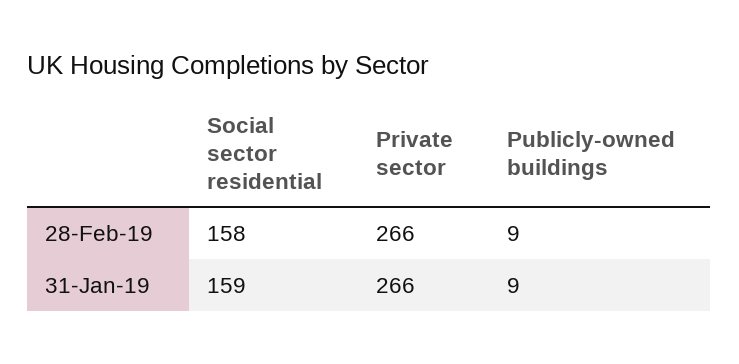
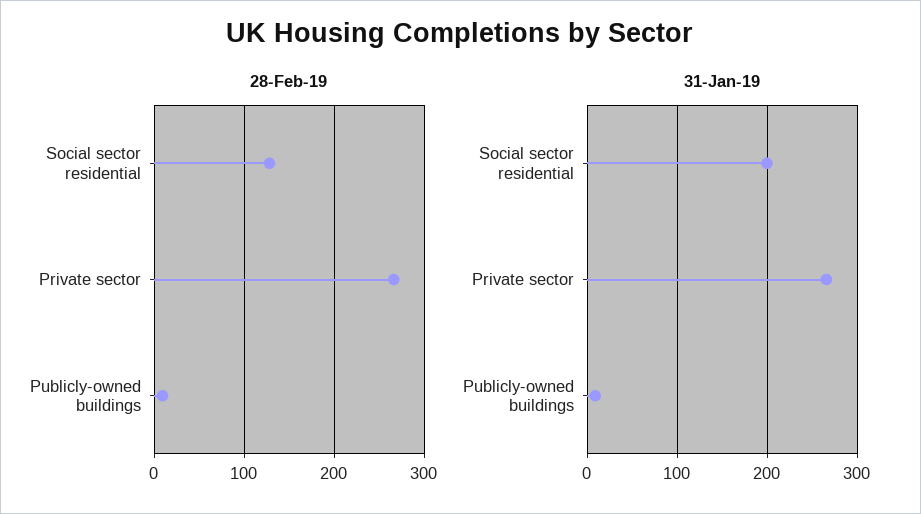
  {
    "28-Feb-19": {
-     "Social sector residential": 158,
+     "Social sector residential": 130,
      "Private sector": 266,
      "Publicly-owned buildings": 9
    },
    "31-Jan-19": {
-     "Social sector residential": 159,
+     "Social sector residential": 200,
      "Private sector": 266,
      "Publicly-owned buildings": 9
    }
  }

